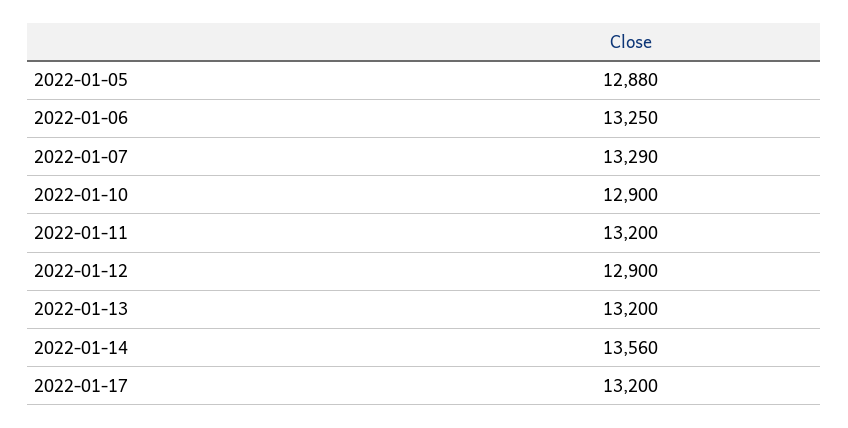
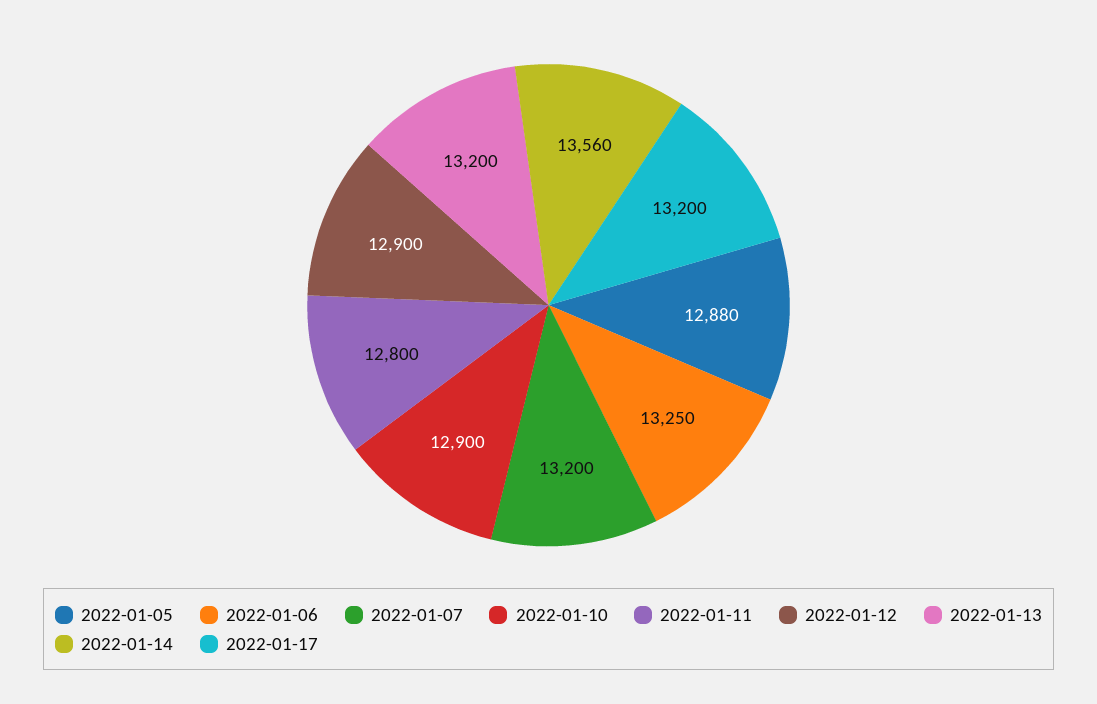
  {
    "2022-01-05": 12880,
    "2022-01-06": 13250,
-   "2022-01-07": 13290,
+   "2022-01-07": 13200,
    "2022-01-10": 12900,
-   "2022-01-11": 13200,
+   "2022-01-11": 12800,
    "2022-01-12": 12900,
    "2022-01-13": 13200,
    "2022-01-14": 13560,
    "2022-01-17": 13200
  }

